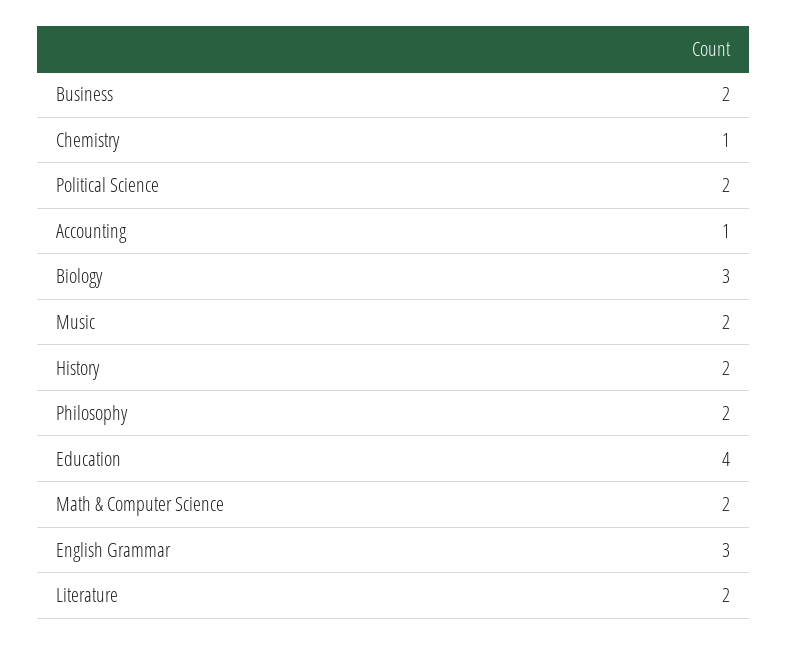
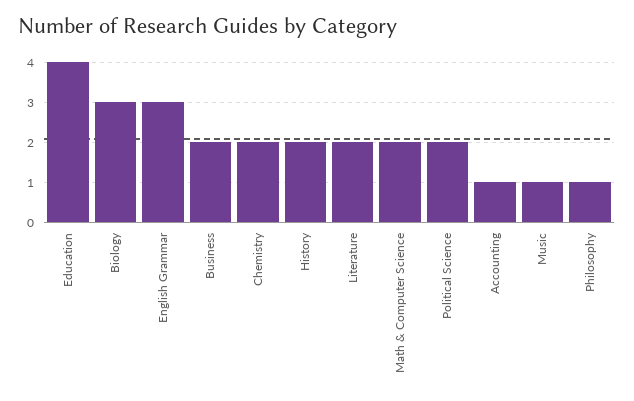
  {
    "Business": 2,
-   "Chemistry": 1,
+   "Chemistry": 2,
    "Political Science": 2,
    "Accounting": 1,
    "Biology": 3,
-   "Music": 2,
+   "Music": 1,
    "History": 2,
-   "Philosophy": 2,
+   "Philosophy": 1,
    "Education": 4,
    "Math & Computer Science": 2,
    "English Grammar": 3,
    "Literature": 2
  }

